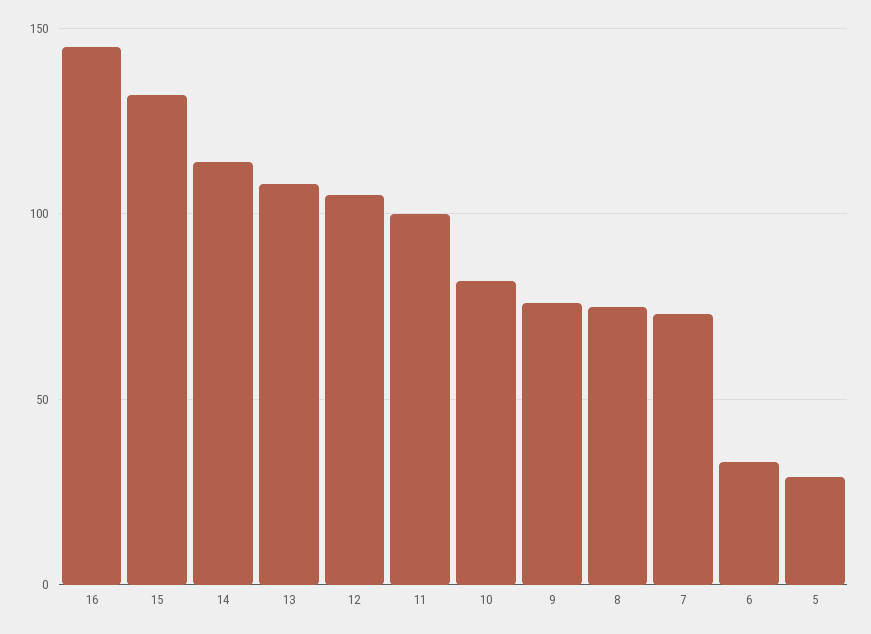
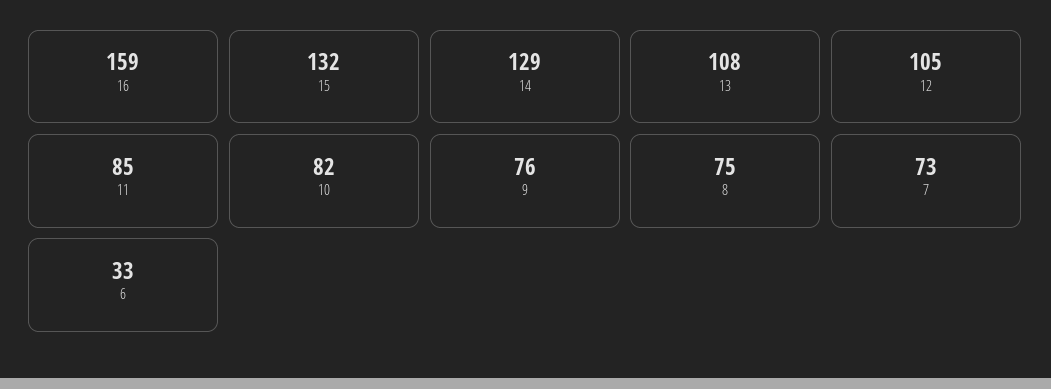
  {
-   "16": 145,
+   "16": 159,
    "15": 132,
-   "14": 115,
+   "14": 129,
    "13": 108,
    "12": 105,
-   "11": 100,
+   "11": 85,
    "10": 82,
    "9": 76,
    "8": 75,
    "7": 73,
-   "6": 33,
+   "6": 33
-   "5": 30
  }

